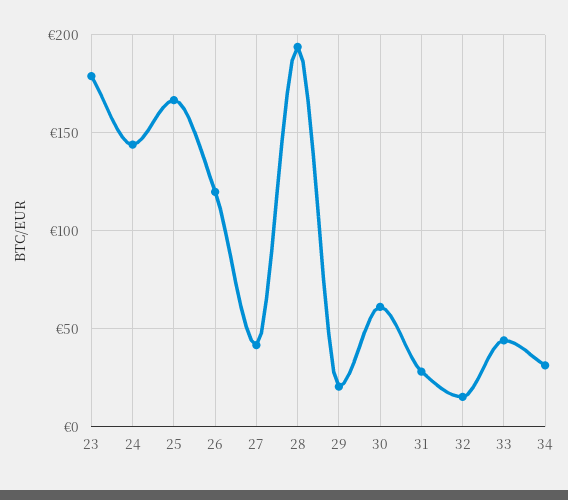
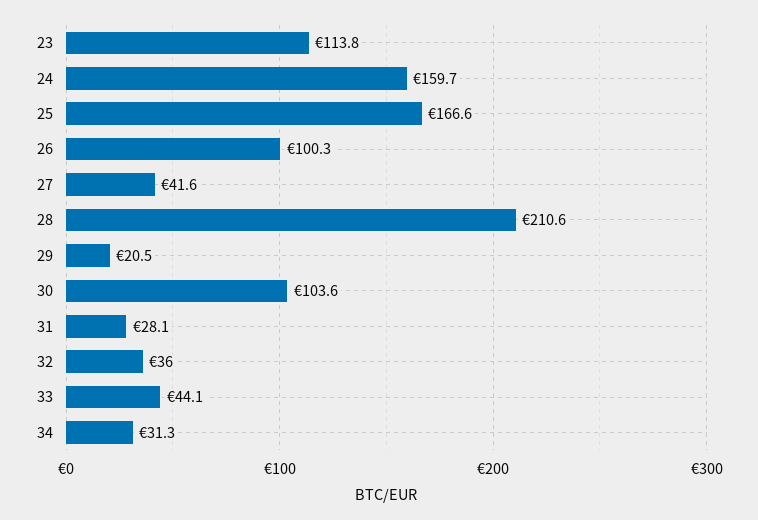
  {
-   "23": 180,
+   "23": 113.8,
-   "24": 145,
+   "24": 159.7,
    "25": 166.6,
-   "26": 120,
+   "26": 100.3,
    "27": 41.6,
-   "28": 195,
+   "28": 210.6,
    "29": 20.5,
-   "30": 60,
+   "30": 103.6,
    "31": 28.1,
-   "32": 15,
+   "32": 36,
    "33": 44.1,
    "34": 31.3
  }

